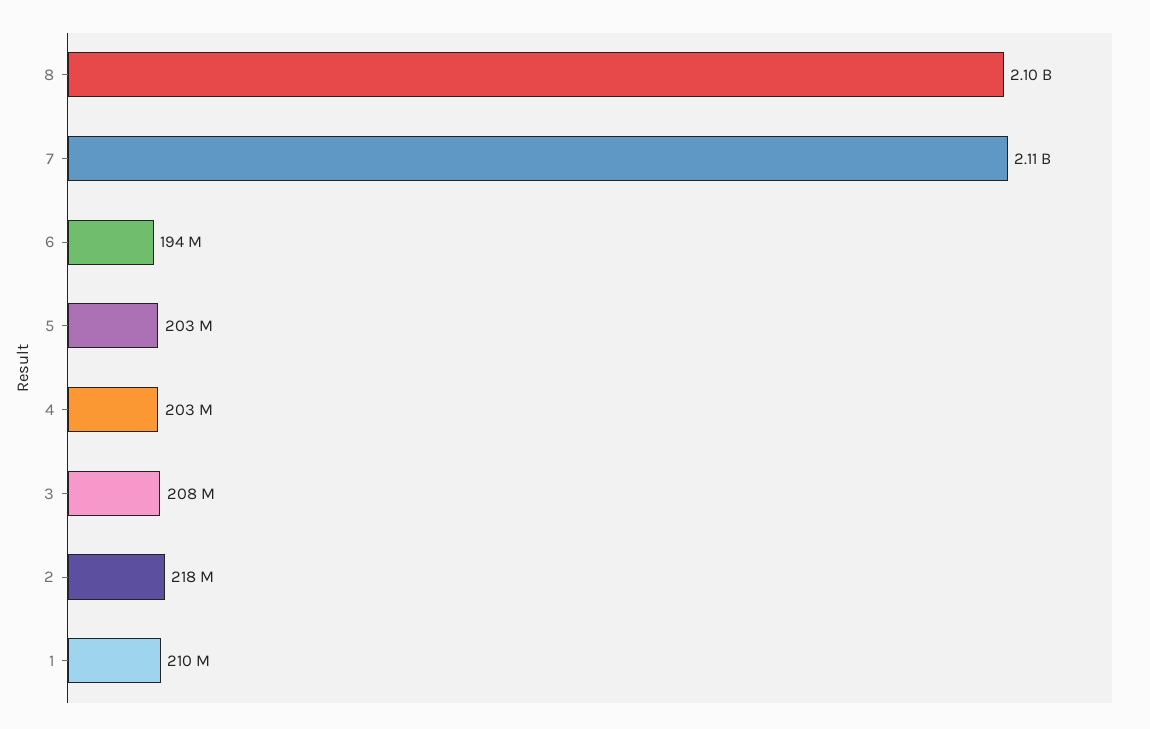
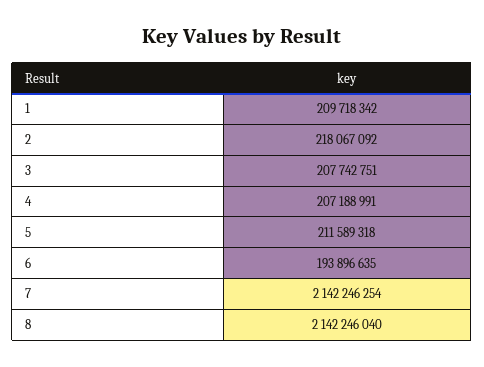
  {
-   "8": 2100000000,
+   "8": 2142246040,
-   "7": 2110000000,
+   "7": 2142246254,
    "6": 193896635,
-   "5": 203000000,
+   "5": 211589318,
-   "4": 203000000,
+   "4": 207188991,
    "3": 207742751,
    "2": 218067092,
    "1": 209718342
  }

